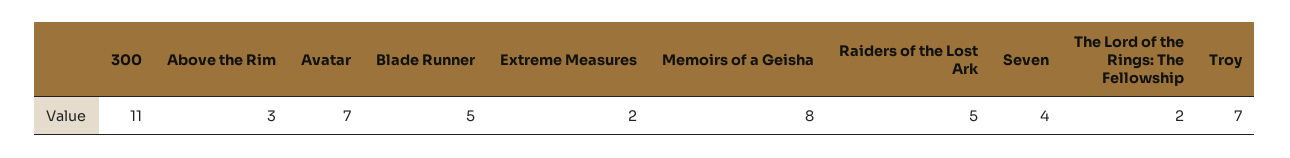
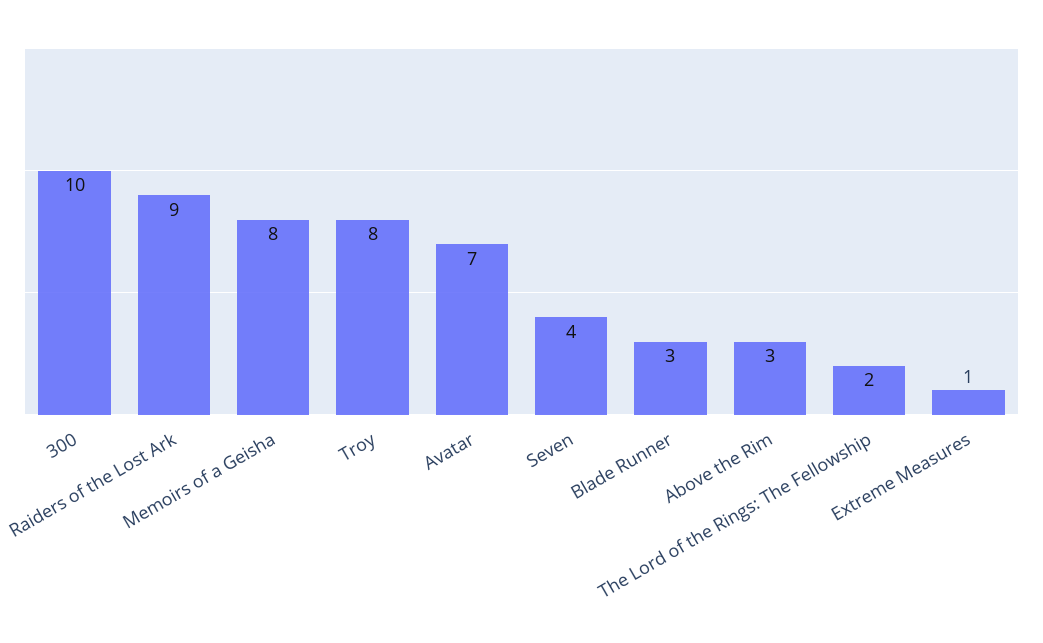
  {
-   "300": 11,
+   "300": 10,
    "Above the Rim": 3,
    "Avatar": 7,
-   "Blade Runner": 5,
+   "Blade Runner": 3,
-   "Extreme Measures": 2,
+   "Extreme Measures": 1,
    "Memoirs of a Geisha": 8,
-   "Raiders of the Lost Ark": 5,
+   "Raiders of the Lost Ark": 9,
    "Seven": 4,
    "The Lord of the Rings: The Fellowship": 2,
-   "Troy": 7
+   "Troy": 8
  }

